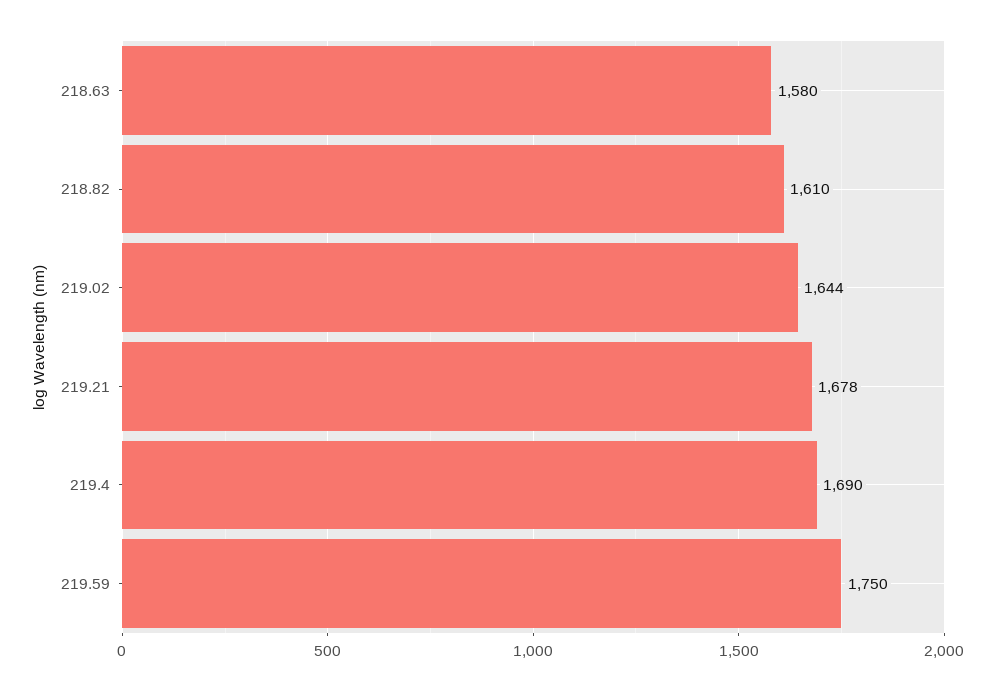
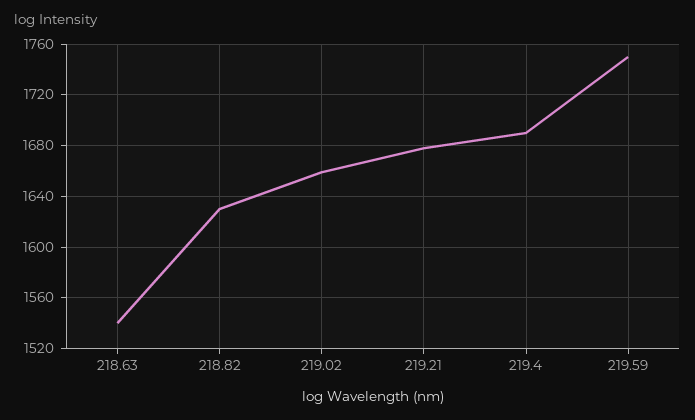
  {
-   "218.63": 1580,
+   "218.63": 1540,
-   "218.82": 1610,
+   "218.82": 1630,
-   "219.02": 1644,
+   "219.02": 1660,
    "219.21": 1678,
    "219.4": 1690,
    "219.59": 1750
  }

